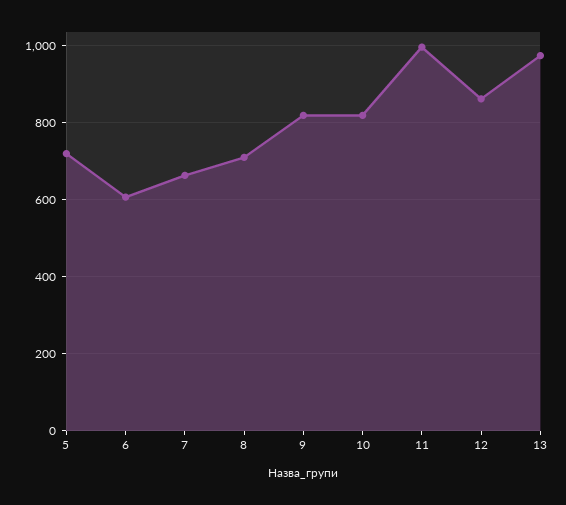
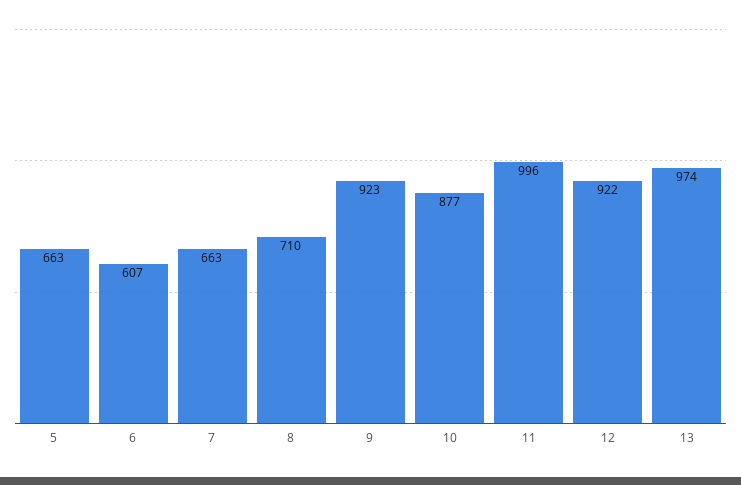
  {
-   "5": 720,
+   "5": 663,
    "6": 607,
    "7": 663,
    "8": 710,
-   "9": 820,
+   "9": 923,
-   "10": 820,
+   "10": 877,
    "11": 996,
-   "12": 860,
+   "12": 922,
    "13": 974
  }

